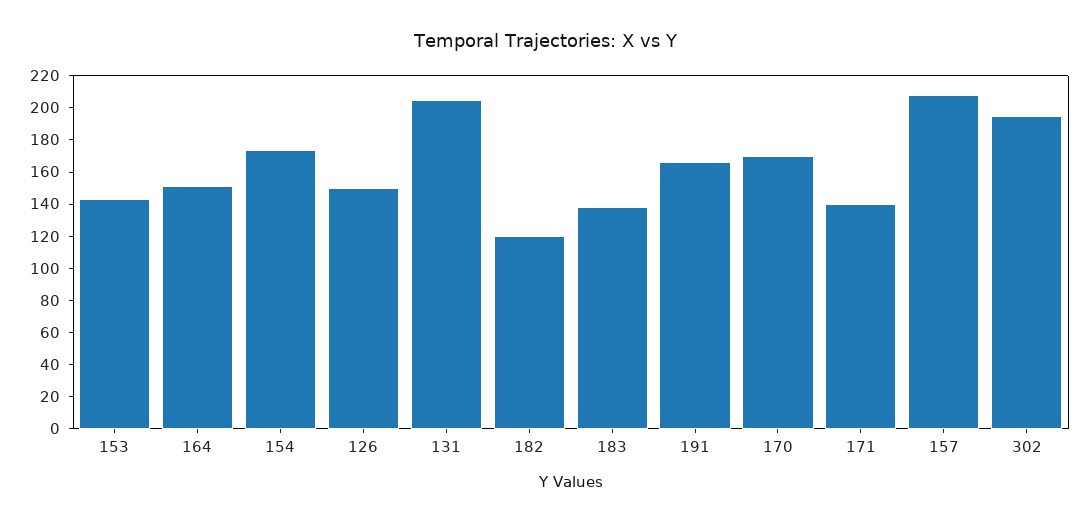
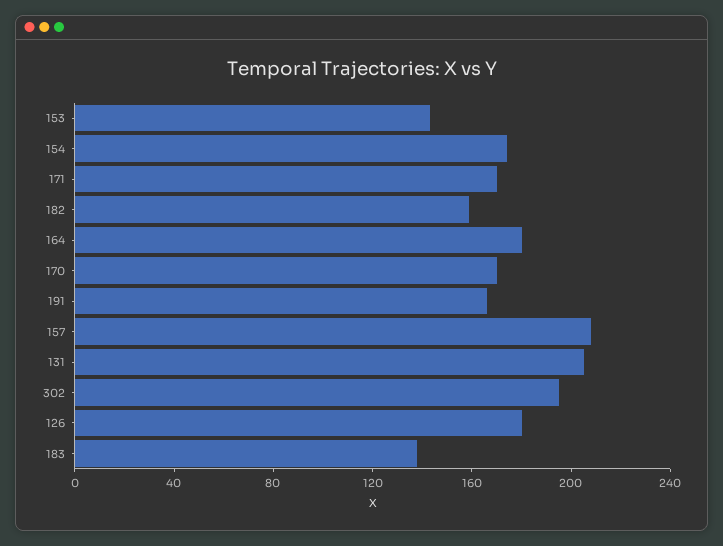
  {
    "153": 145,
-   "164": 150,
+   "164": 180,
    "154": 175,
-   "126": 150,
+   "126": 180,
    "131": 205,
-   "182": 120,
+   "182": 160,
    "183": 140,
    "191": 165,
    "170": 170,
-   "171": 140,
+   "171": 170,
    "157": 210,
    "302": 195
  }

